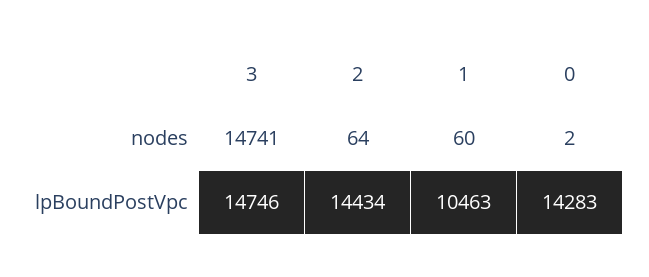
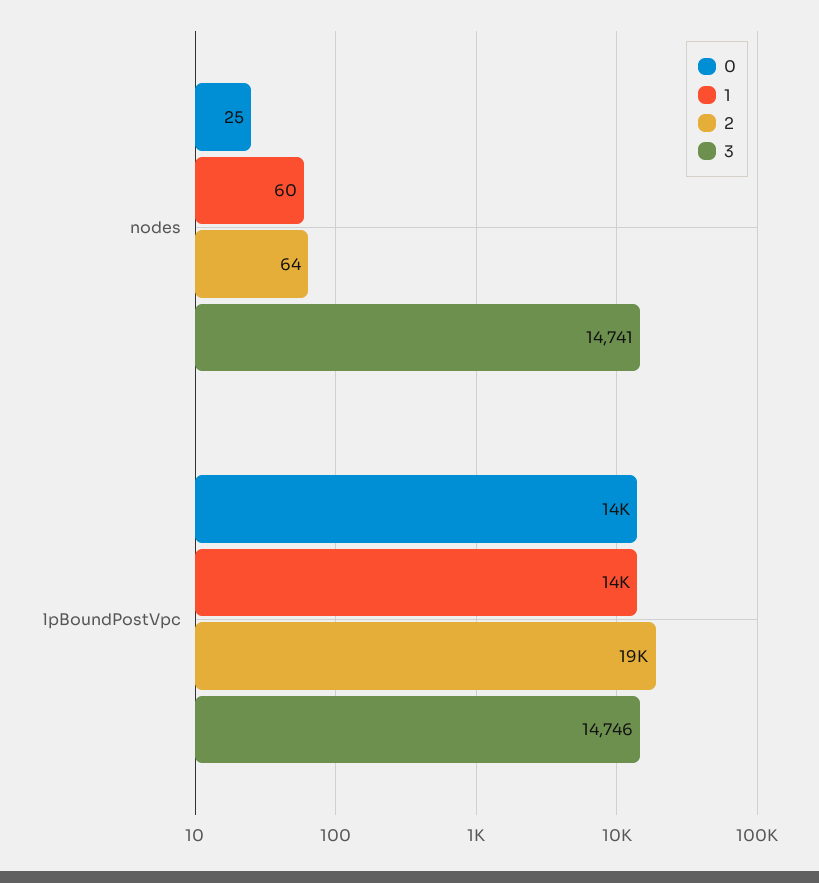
  {
    "3": {
      "nodes": 14741,
      "lpBoundPostVpc": 14746
    },
    "2": {
      "nodes": 64,
-     "lpBoundPostVpc": 14434
+     "lpBoundPostVpc": 19000
    },
    "1": {
      "nodes": 60,
-     "lpBoundPostVpc": 10463
+     "lpBoundPostVpc": 14000
    },
    "0": {
-     "nodes": 2,
+     "nodes": 25,
      "lpBoundPostVpc": 14283
    }
  }

